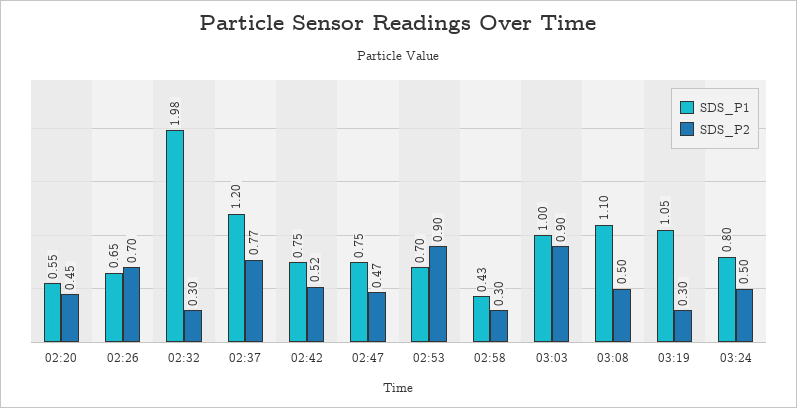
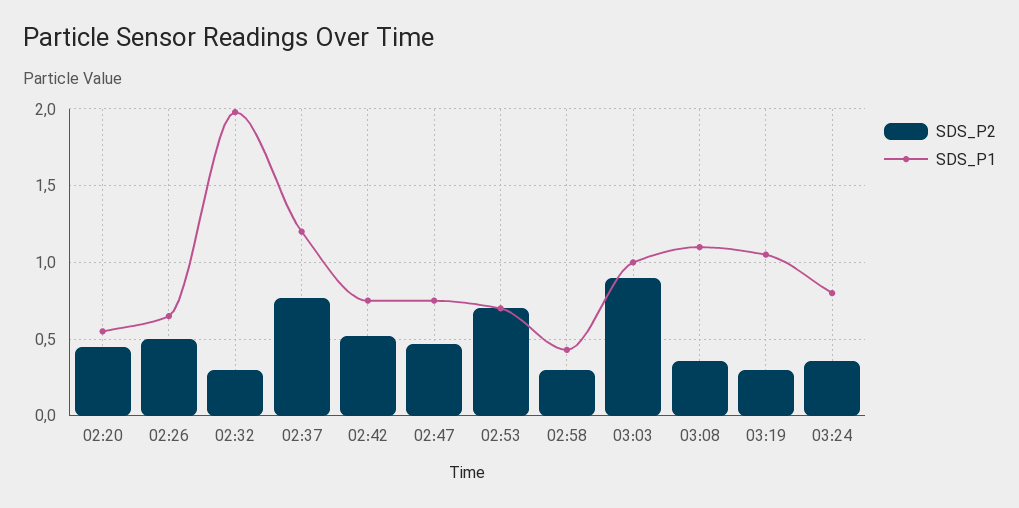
  {
    "SDS_P1": {
      "02:20": 0.55,
      "02:26": 0.65,
      "02:32": 1.98,
      "02:37": 1.2,
      "02:42": 0.75,
      "02:47": 0.75,
      "02:53": 0.7,
      "02:58": 0.43,
      "03:03": 1,
      "03:08": 1.1,
      "03:19": 1.05,
      "03:24": 0.8
    },
    "SDS_P2": {
      "02:20": 0.45,
-     "02:26": 0.7,
+     "02:26": 0.5,
      "02:32": 0.3,
      "02:37": 0.77,
      "02:42": 0.52,
      "02:47": 0.47,
-     "02:53": 0.9,
+     "02:53": 0.7,
      "02:58": 0.3,
      "03:03": 0.9,
-     "03:08": 0.5,
+     "03:08": 0.35,
      "03:19": 0.3,
-     "03:24": 0.5
+     "03:24": 0.35
    }
  }

